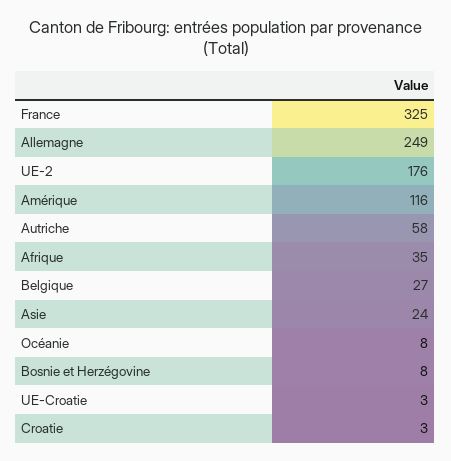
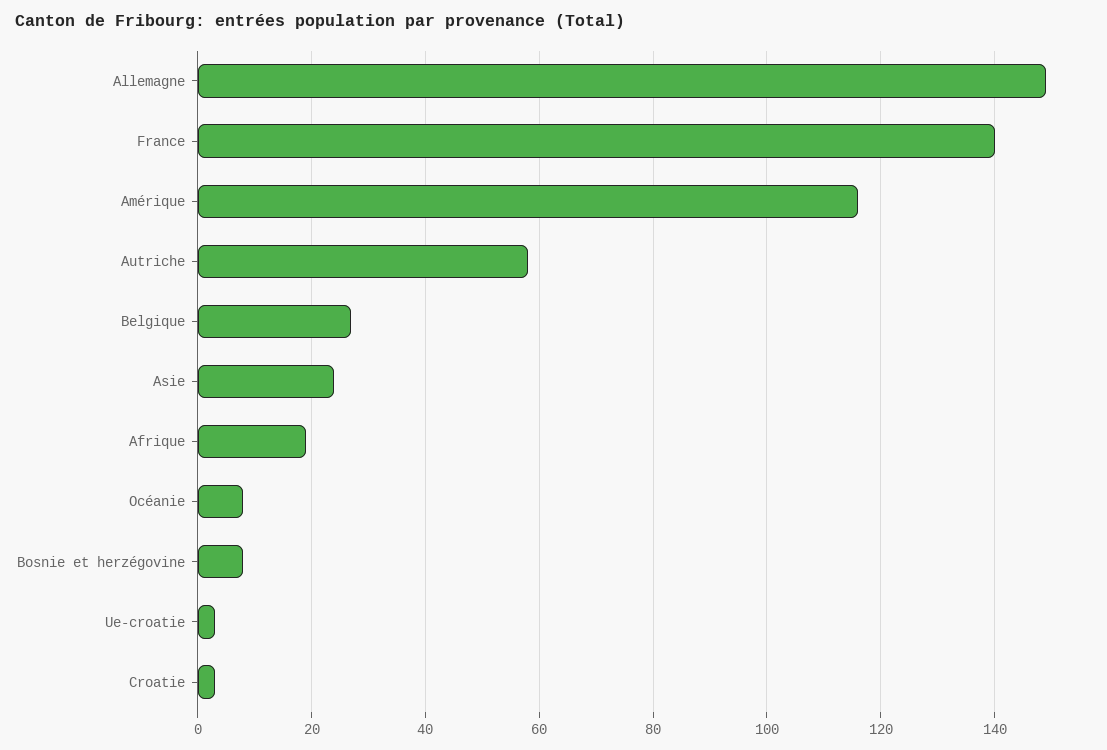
  {
-   "France": 325,
+   "France": 140,
-   "Allemagne": 249,
+   "Allemagne": 150,
-   "UE-2": 176,
    "Amérique": 116,
    "Autriche": 58,
-   "Afrique": 35,
+   "Afrique": 20,
    "Belgique": 27,
    "Asie": 24,
    "Océanie": 8,
    "Bosnie et Herzégovine": 8,
    "UE-Croatie": 3,
    "Croatie": 3
  }

